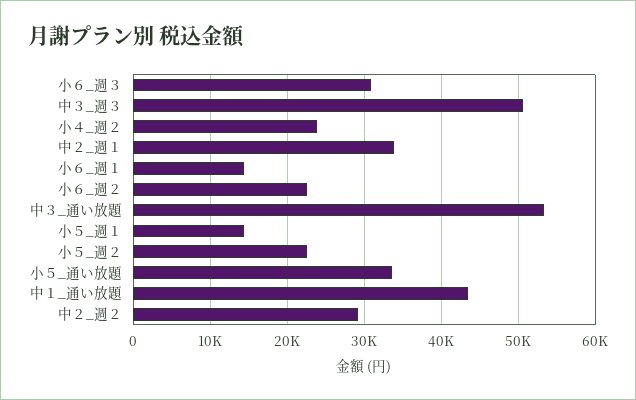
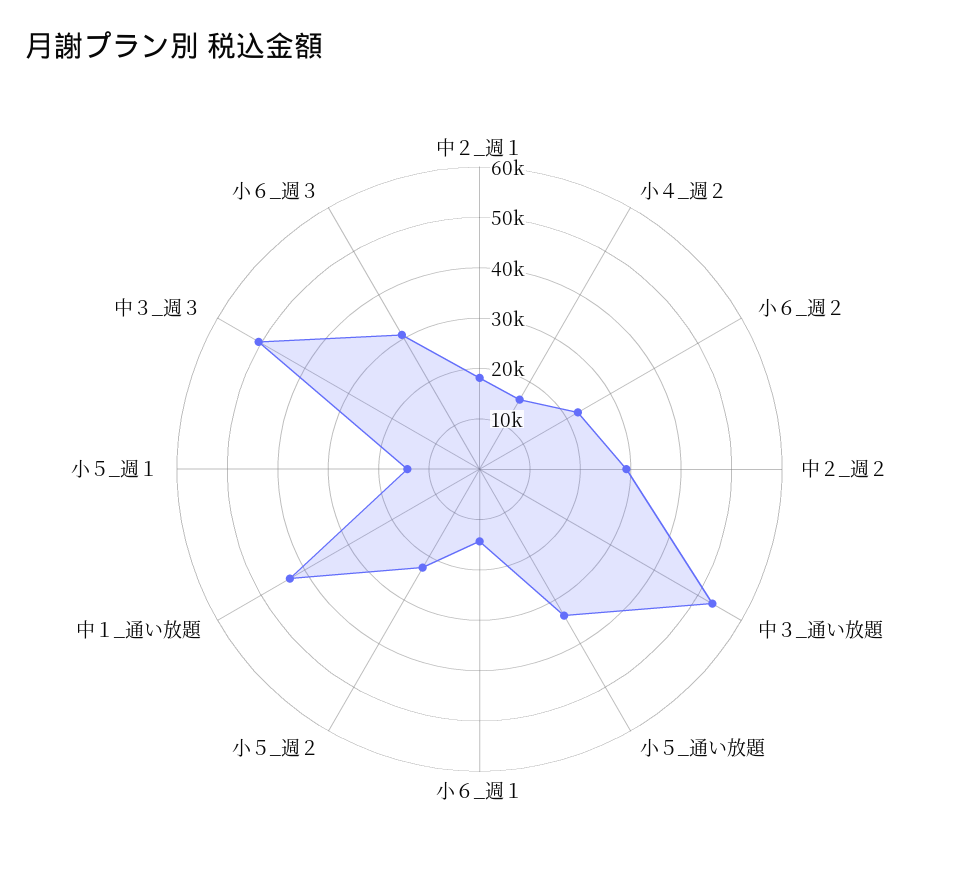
  {
    "小６_週３": 31000,
    "中３_週３": 51000,
-   "小４_週２": 24000,
+   "小４_週２": 16000,
-   "中２_週１": 34000,
+   "中２_週１": 18000,
    "小６_週１": 14000,
    "小６_週２": 23000,
    "中３_通い放題": 53000,
    "小５_週１": 14000,
    "小５_週２": 23000,
    "小５_通い放題": 34000,
    "中１_通い放題": 43000,
    "中２_週２": 29000
  }

